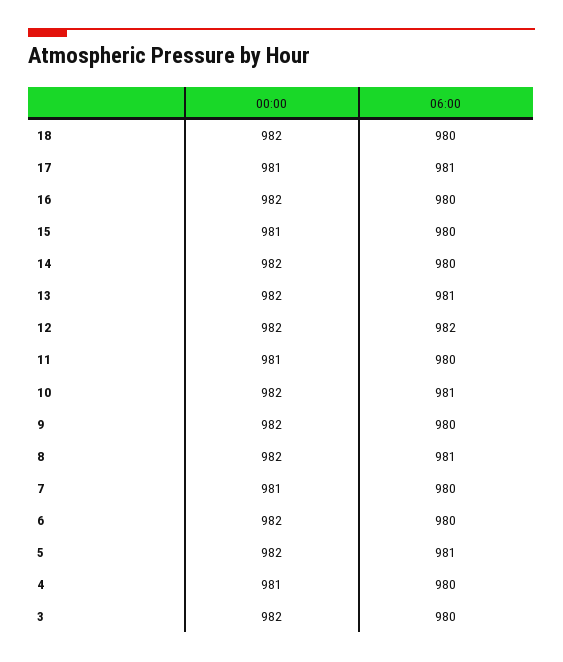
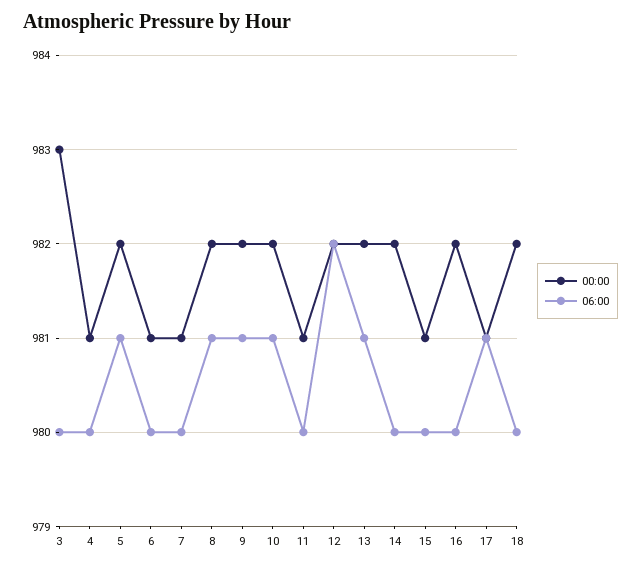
  {
    "00:00": {
      "18": 982,
      "17": 981,
      "16": 982,
      "15": 981,
      "14": 982,
      "13": 982,
      "12": 982,
      "11": 981,
      "10": 982,
      "9": 982,
      "8": 982,
      "7": 981,
-     "6": 982,
+     "6": 981,
      "5": 982,
      "4": 981,
-     "3": 982
+     "3": 983
    },
    "06:00": {
      "18": 980,
      "17": 981,
      "16": 980,
      "15": 980,
      "14": 980,
      "13": 981,
      "12": 982,
      "11": 980,
      "10": 981,
-     "9": 980,
+     "9": 981,
      "8": 981,
      "7": 980,
      "6": 980,
      "5": 981,
      "4": 980,
      "3": 980
    }
  }

